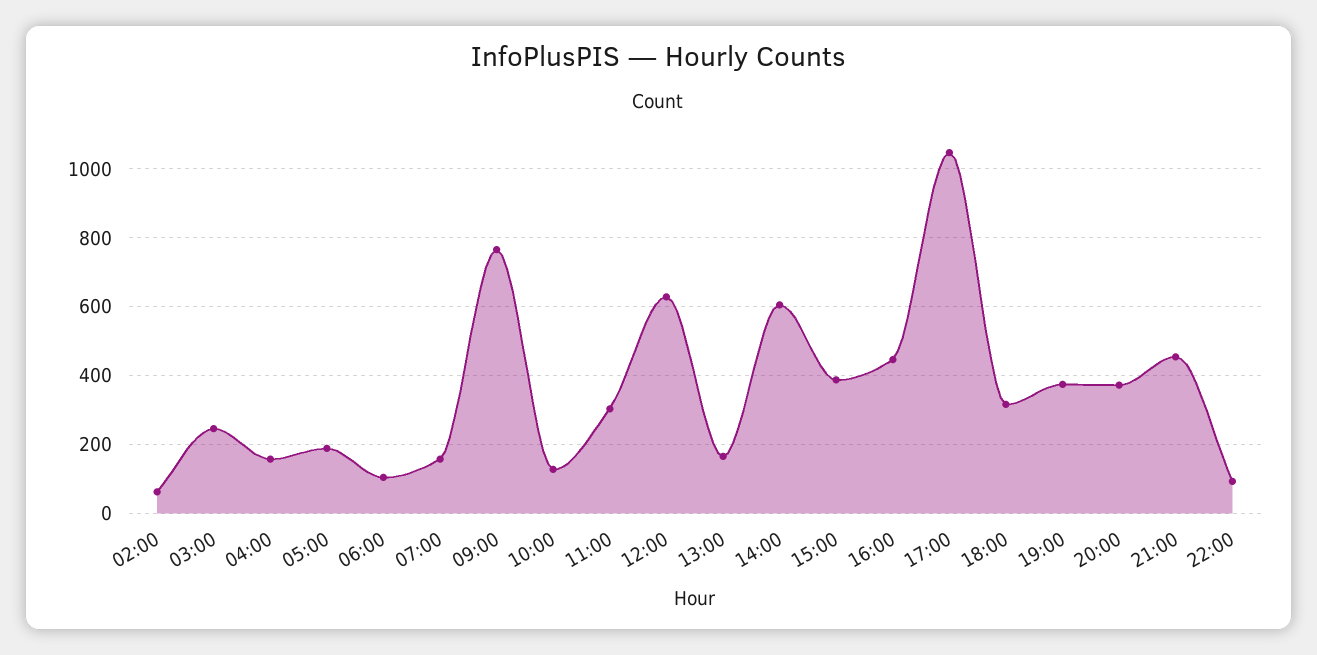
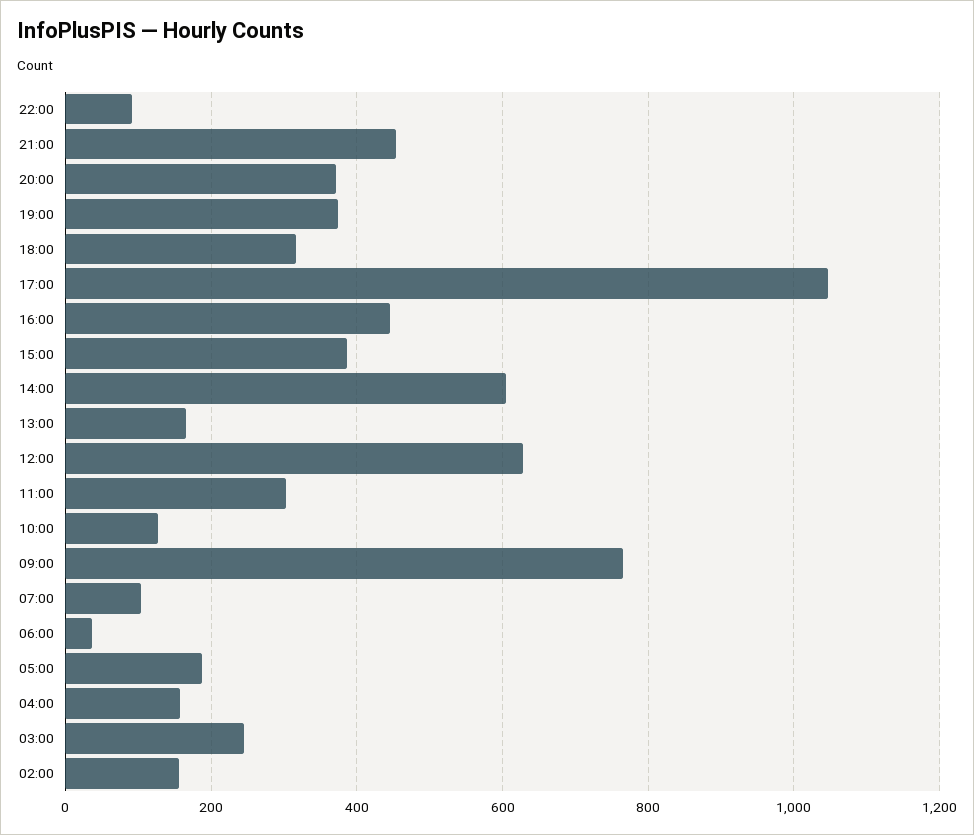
  {
-   "02:00": 60,
+   "02:00": 160,
    "03:00": 240,
    "04:00": 160,
    "05:00": 180,
-   "06:00": 100,
+   "06:00": 40,
-   "07:00": 160,
+   "07:00": 100,
    "09:00": 760,
    "10:00": 120,
    "11:00": 300,
    "12:00": 620,
    "13:00": 160,
    "14:00": 600,
    "15:00": 380,
    "16:00": 440,
    "17:00": 1040,
    "18:00": 320,
    "19:00": 380,
    "20:00": 380,
    "21:00": 460,
    "22:00": 100
  }

